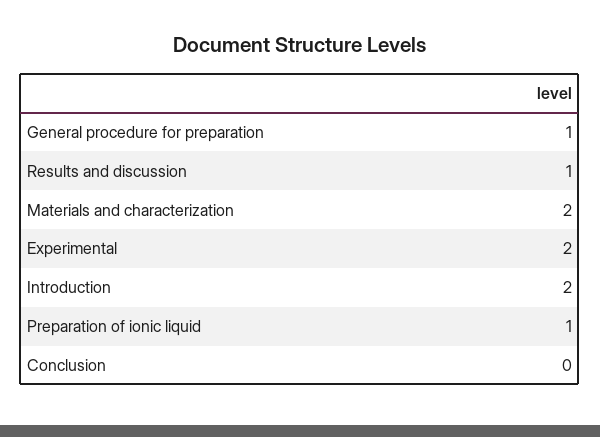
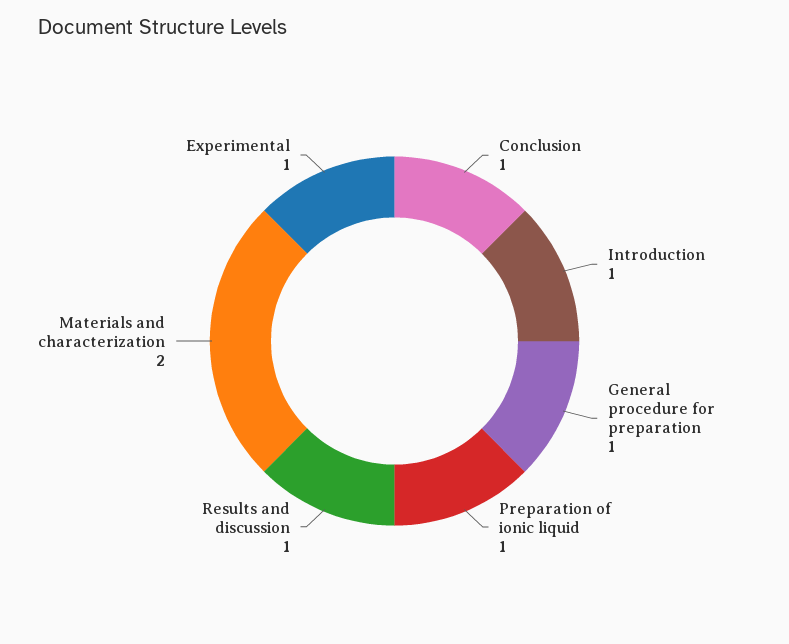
  {
    "General procedure for preparation": 1,
    "Results and discussion": 1,
    "Materials and characterization": 2,
-   "Experimental": 2,
+   "Experimental": 1,
-   "Introduction": 2,
+   "Introduction": 1,
    "Preparation of ionic liquid": 1,
-   "Conclusion": 0
+   "Conclusion": 1
  }

